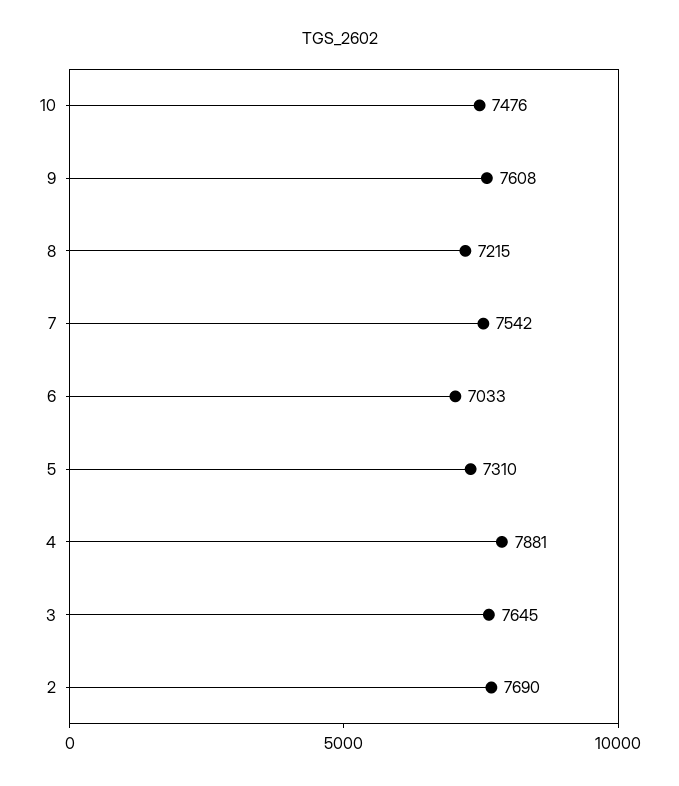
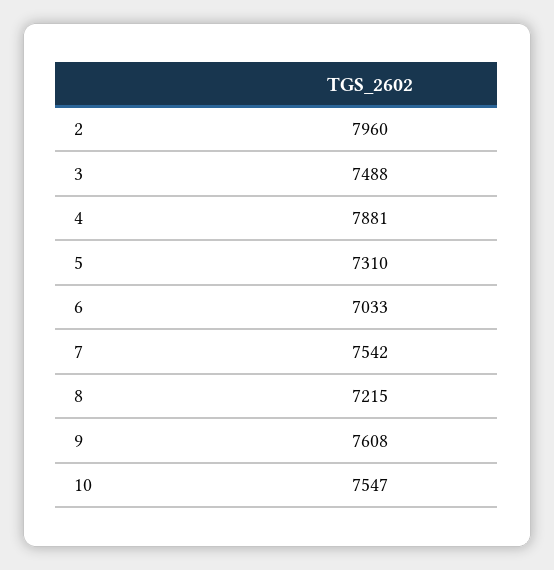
  {
-   "10": 7476,
+   "10": 7547,
    "9": 7608,
    "8": 7215,
    "7": 7542,
    "6": 7033,
    "5": 7310,
    "4": 7881,
-   "3": 7645,
+   "3": 7488,
-   "2": 7690
+   "2": 7960
  }

